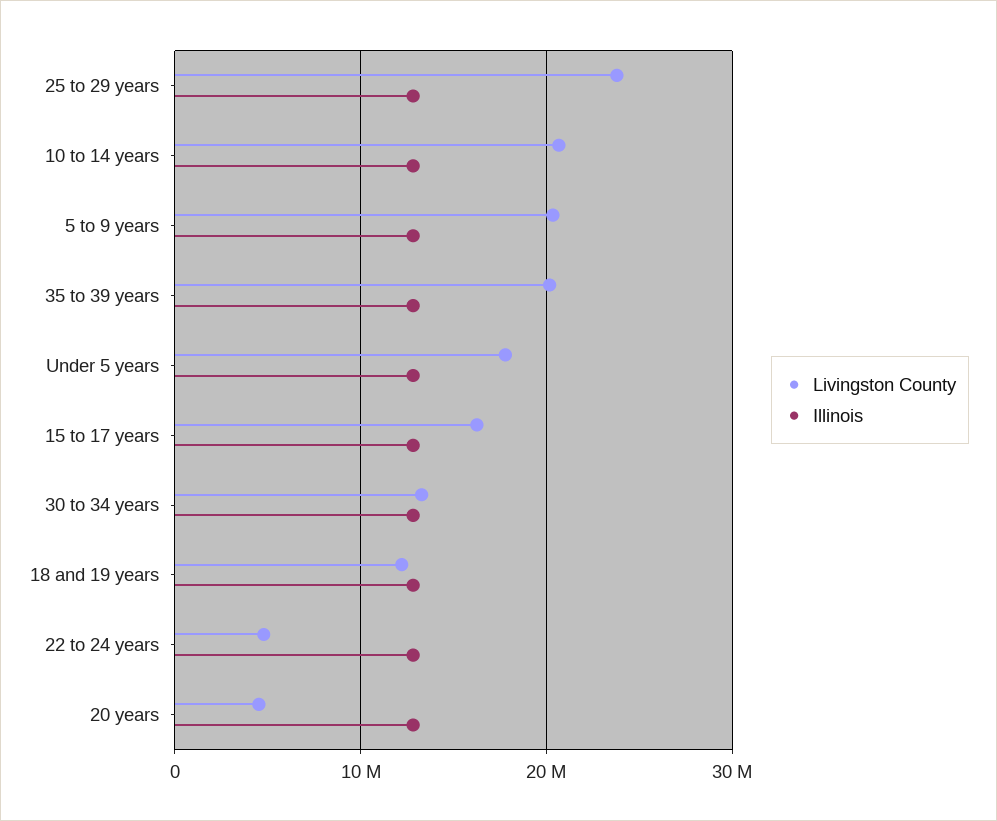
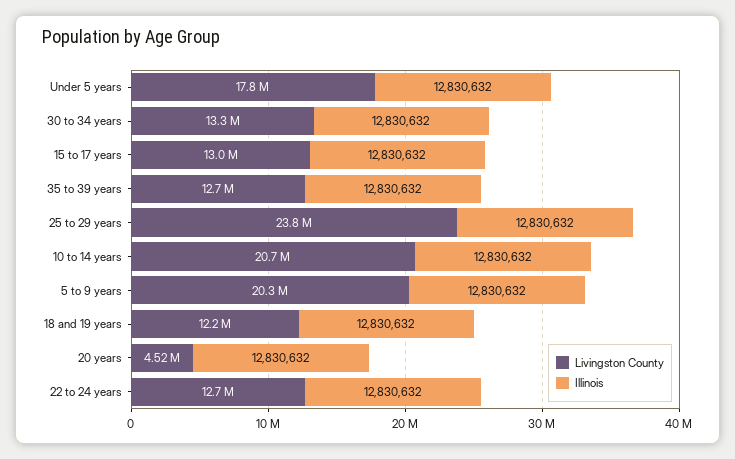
  {
    "Livingston County": {
      "25 to 29 years": 23800000,
      "10 to 14 years": 20700000,
      "5 to 9 years": 20300000,
-     "35 to 39 years": 20000000,
+     "35 to 39 years": 12700000,
      "Under 5 years": 17800000,
-     "15 to 17 years": 16000000,
+     "15 to 17 years": 13000000,
      "30 to 34 years": 13300000,
      "18 and 19 years": 12200000,
-     "22 to 24 years": 5000000,
+     "22 to 24 years": 12700000,
      "20 years": 4520000
    },
    "Illinois": {
      "25 to 29 years": 12830632,
      "10 to 14 years": 12830632,
      "5 to 9 years": 12830632,
      "35 to 39 years": 12830632,
      "Under 5 years": 12830632,
      "15 to 17 years": 12830632,
      "30 to 34 years": 12830632,
      "18 and 19 years": 12830632,
      "22 to 24 years": 12830632,
      "20 years": 12830632
    }
  }

